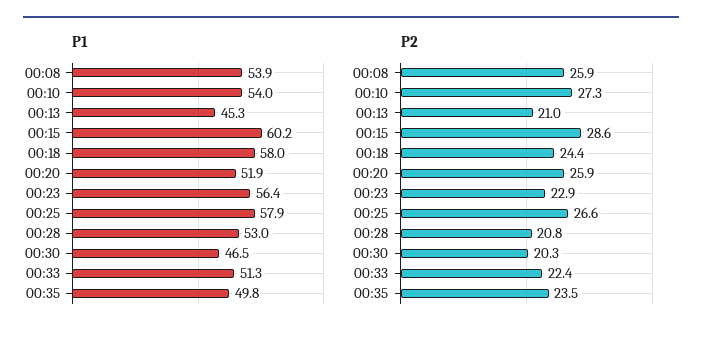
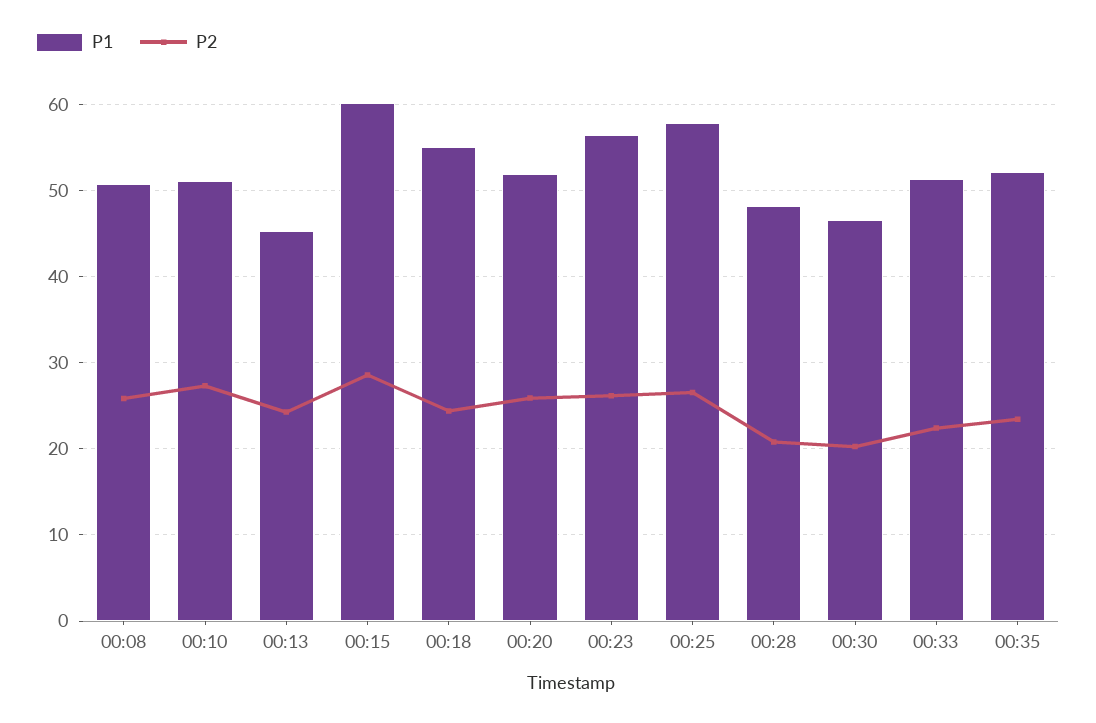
  {
    "P1": {
-     "00:08": 53.9,
+     "00:08": 51,
-     "00:10": 54,
+     "00:10": 51,
      "00:13": 45.3,
      "00:15": 60.2,
-     "00:18": 58,
+     "00:18": 55,
      "00:20": 51.9,
      "00:23": 56.4,
      "00:25": 57.9,
-     "00:28": 53,
+     "00:28": 48,
      "00:30": 46.5,
      "00:33": 51.3,
-     "00:35": 49.8
+     "00:35": 52
    },
    "P2": {
      "00:08": 25.9,
      "00:10": 27.3,
-     "00:13": 21,
+     "00:13": 24,
      "00:15": 28.6,
      "00:18": 24.4,
      "00:20": 25.9,
-     "00:23": 22.9,
+     "00:23": 26,
      "00:25": 26.6,
      "00:28": 20.8,
      "00:30": 20.3,
      "00:33": 22.4,
      "00:35": 23.5
    }
  }

